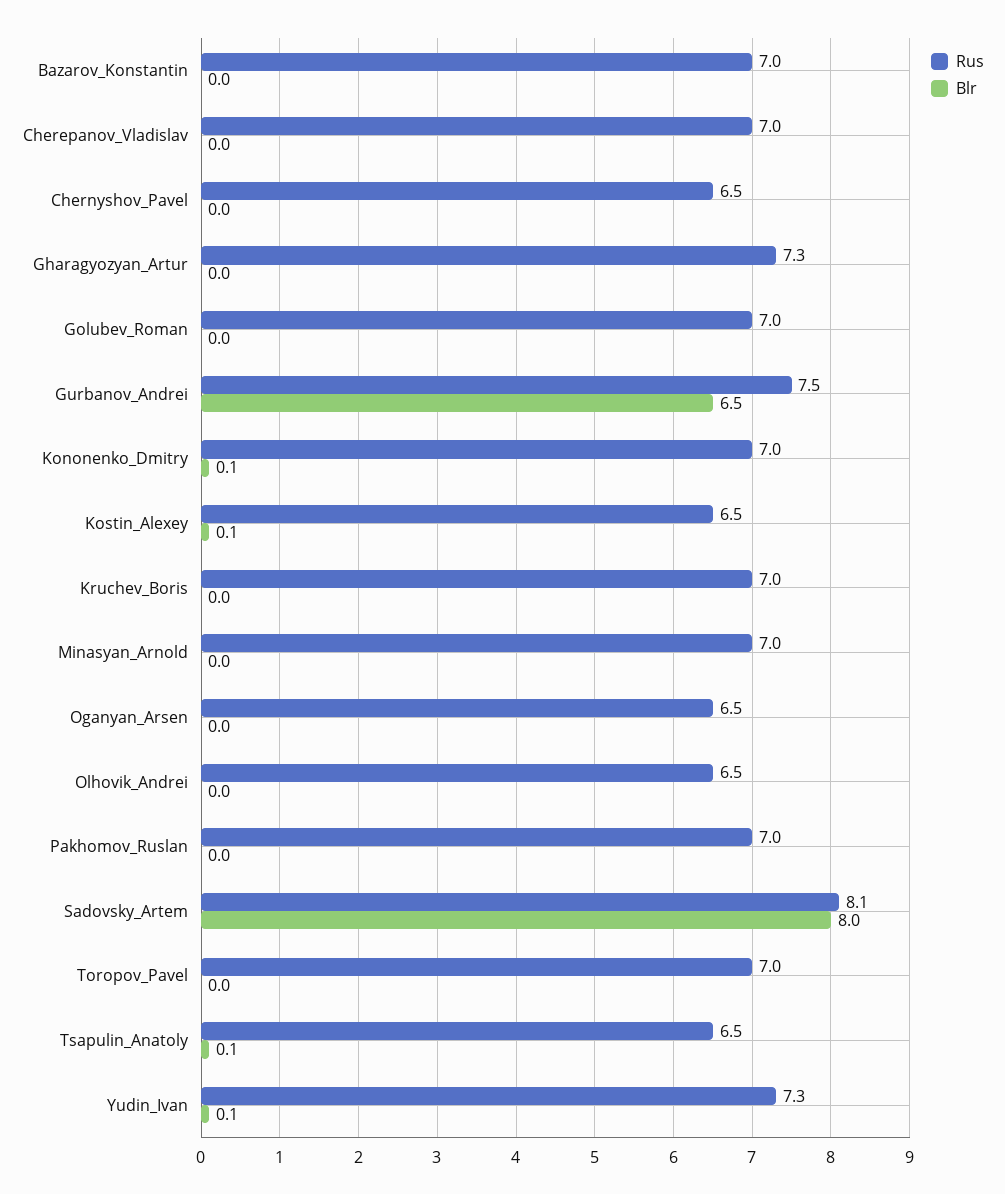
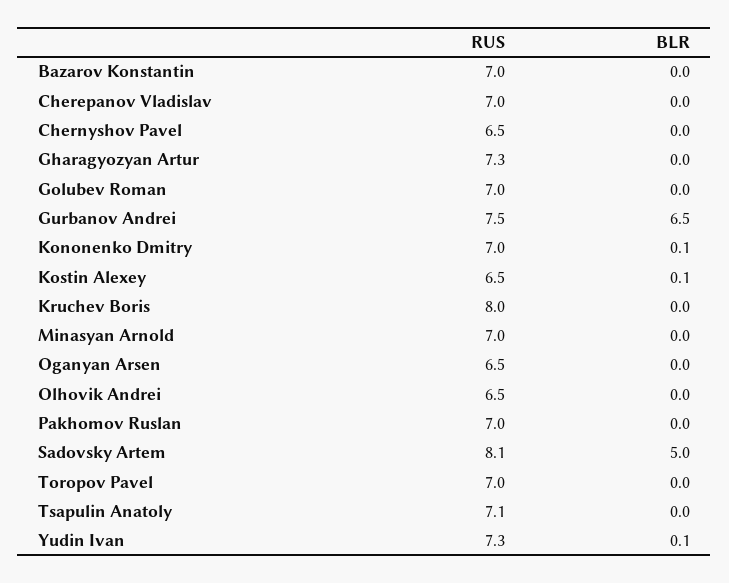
  {
    "Rus": {
      "Bazarov_Konstantin": 7,
      "Cherepanov_Vladislav": 7,
      "Chernyshov_Pavel": 6.5,
      "Gharagyozyan_Artur": 7.3,
      "Golubev_Roman": 7,
      "Gurbanov_Andrei": 7.5,
      "Kononenko_Dmitry": 7,
      "Kostin_Alexey": 6.5,
-     "Kruchev_Boris": 7,
+     "Kruchev_Boris": 8,
      "Minasyan_Arnold": 7,
      "Oganyan_Arsen": 6.5,
      "Olhovik_Andrei": 6.5,
      "Pakhomov_Ruslan": 7,
      "Sadovsky_Artem": 8.1,
      "Toropov_Pavel": 7,
-     "Tsapulin_Anatoly": 6.5,
+     "Tsapulin_Anatoly": 7.1,
      "Yudin_Ivan": 7.3
    },
    "Blr": {
      "Bazarov_Konstantin": 0,
      "Cherepanov_Vladislav": 0,
      "Chernyshov_Pavel": 0,
      "Gharagyozyan_Artur": 0,
      "Golubev_Roman": 0,
      "Gurbanov_Andrei": 6.5,
      "Kononenko_Dmitry": 0.1,
      "Kostin_Alexey": 0.1,
      "Kruchev_Boris": 0,
      "Minasyan_Arnold": 0,
      "Oganyan_Arsen": 0,
      "Olhovik_Andrei": 0,
      "Pakhomov_Ruslan": 0,
-     "Sadovsky_Artem": 8,
+     "Sadovsky_Artem": 5,
      "Toropov_Pavel": 0,
-     "Tsapulin_Anatoly": 0.1,
+     "Tsapulin_Anatoly": 0,
      "Yudin_Ivan": 0.1
    }
  }

